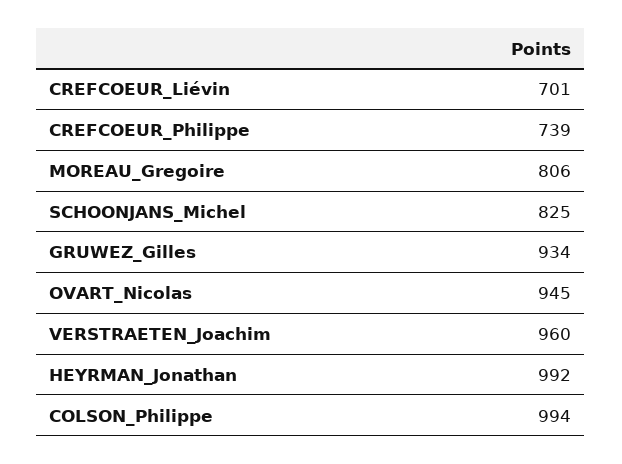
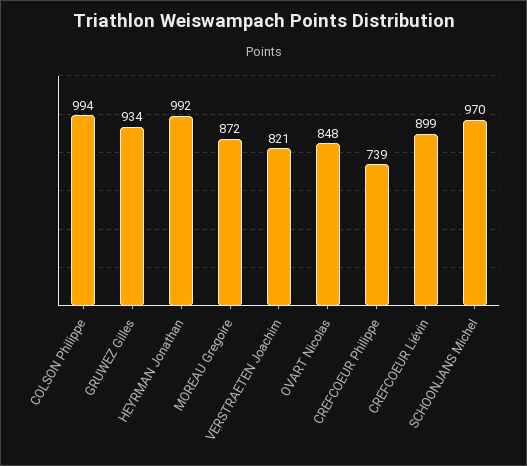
  {
-   "CREFCOEUR_Liévin": 701,
+   "CREFCOEUR_Liévin": 899,
    "CREFCOEUR_Philippe": 739,
-   "MOREAU_Gregoire": 806,
+   "MOREAU_Gregoire": 872,
-   "SCHOONJANS_Michel": 825,
+   "SCHOONJANS_Michel": 970,
    "GRUWEZ_Gilles": 934,
-   "OVART_Nicolas": 945,
+   "OVART_Nicolas": 848,
-   "VERSTRAETEN_Joachim": 960,
+   "VERSTRAETEN_Joachim": 821,
    "HEYRMAN_Jonathan": 992,
    "COLSON_Philippe": 994
  }

